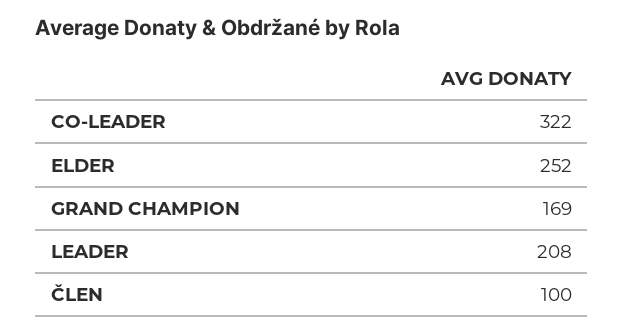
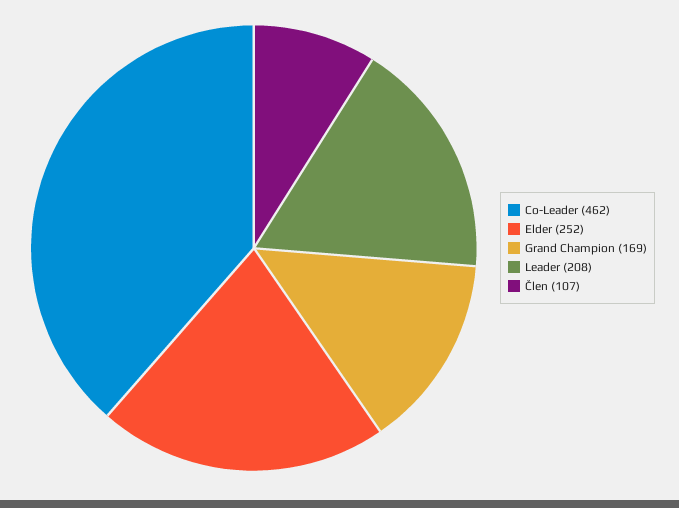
  {
-   "CO-LEADER": 322,
+   "CO-LEADER": 462,
    "ELDER": 252,
    "GRAND CHAMPION": 169,
    "LEADER": 208,
-   "ČLEN": 100
+   "ČLEN": 107
  }

